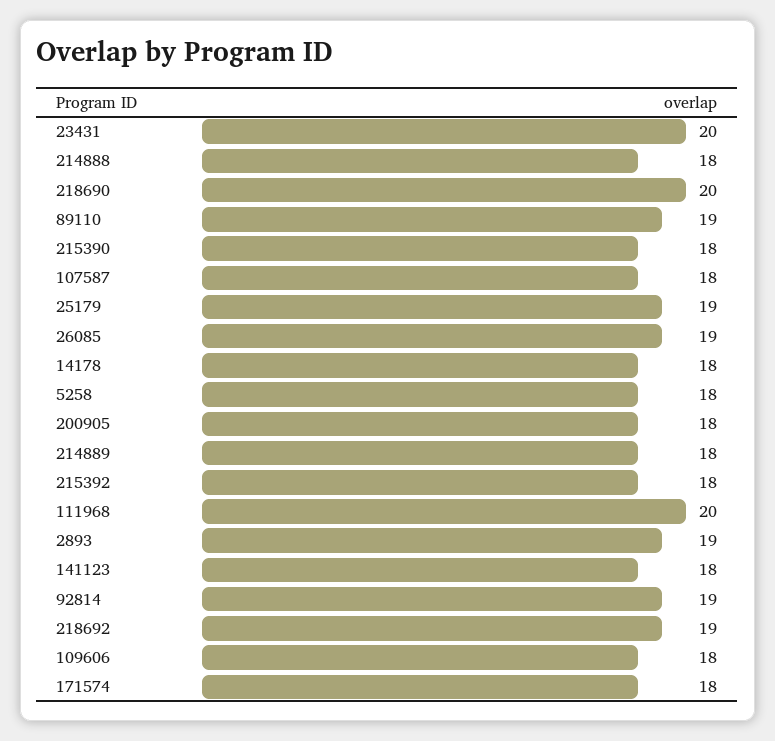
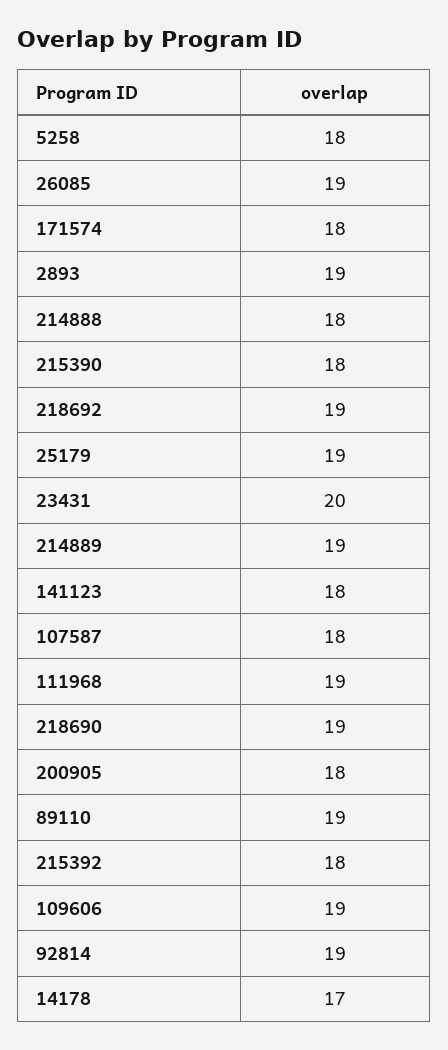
  {
    "23431": 20,
    "214888": 18,
-   "218690": 20,
+   "218690": 19,
    "89110": 19,
    "215390": 18,
    "107587": 18,
    "25179": 19,
    "26085": 19,
-   "14178": 18,
+   "14178": 17,
    "5258": 18,
    "200905": 18,
-   "214889": 18,
+   "214889": 19,
    "215392": 18,
-   "111968": 20,
+   "111968": 19,
    "2893": 19,
    "141123": 18,
    "92814": 19,
    "218692": 19,
-   "109606": 18,
+   "109606": 19,
    "171574": 18
  }

